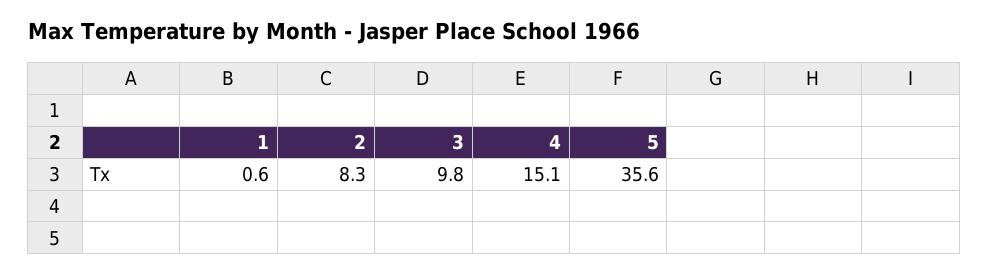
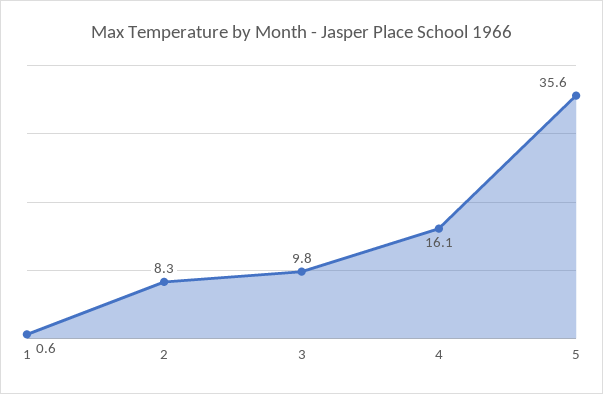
  {
    "1": 0.6,
    "2": 8.3,
    "3": 9.8,
-   "4": 15.1,
+   "4": 16.1,
    "5": 35.6
  }

